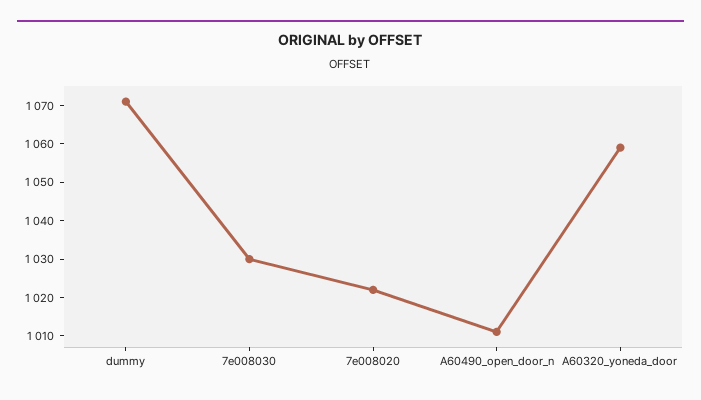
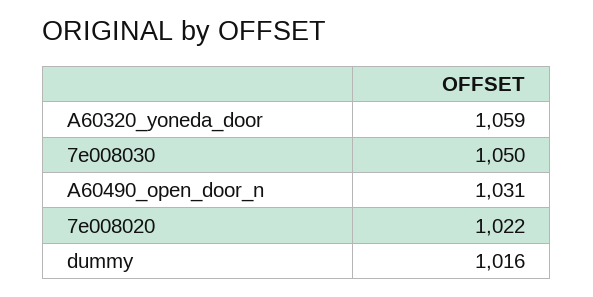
  {
-   "dummy": 1070,
+   "dummy": 1016,
-   "7e008030": 1030,
+   "7e008030": 1050,
    "7e008020": 1022,
-   "A60490_open_door_n": 1010,
+   "A60490_open_door_n": 1031,
    "A60320_yoneda_door": 1059
  }

